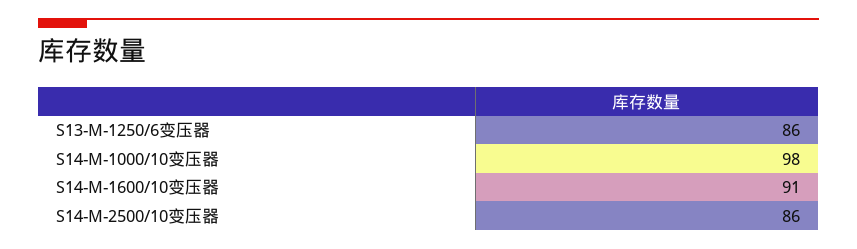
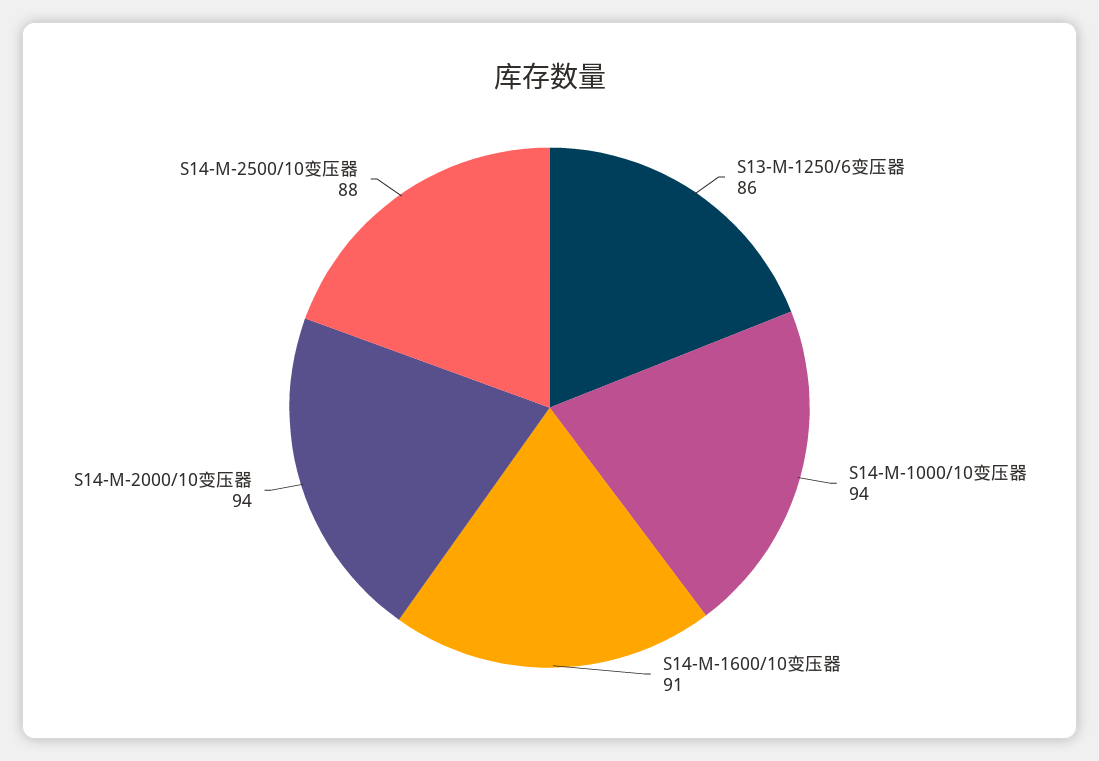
  {
    "S13-M-1250/6变压器": 86,
-   "S14-M-1000/10变压器": 98,
+   "S14-M-1000/10变压器": 94,
    "S14-M-1600/10变压器": 91,
-   "S14-M-2500/10变压器": 86
+   "S14-M-2500/10变压器": 88,
+   "S14-M-2000/10变压器": 94
  }

